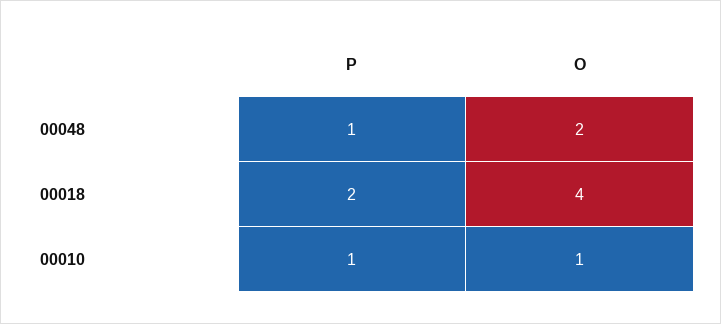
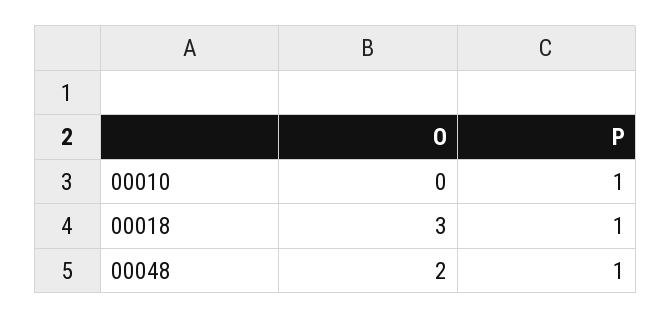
  {
    "P": {
      "00048": 1,
-     "00018": 2,
+     "00018": 1,
      "00010": 1
    },
    "O": {
      "00048": 2,
-     "00018": 4,
+     "00018": 3,
-     "00010": 1
+     "00010": 0
    }
  }

